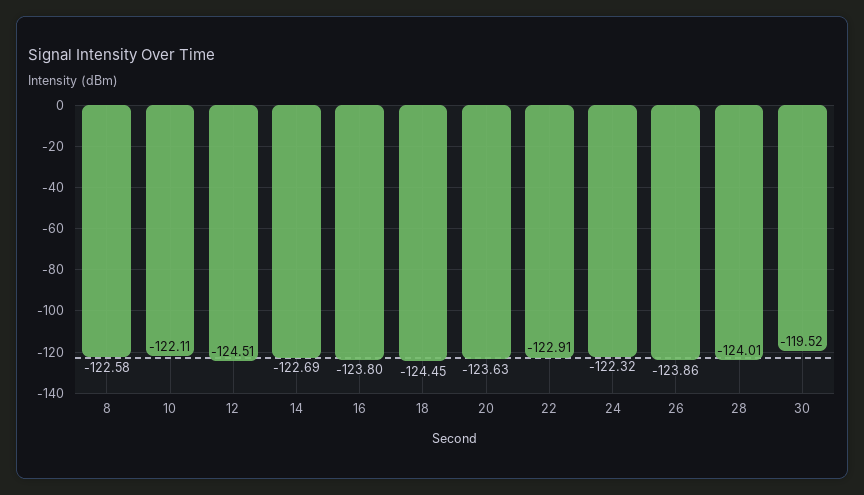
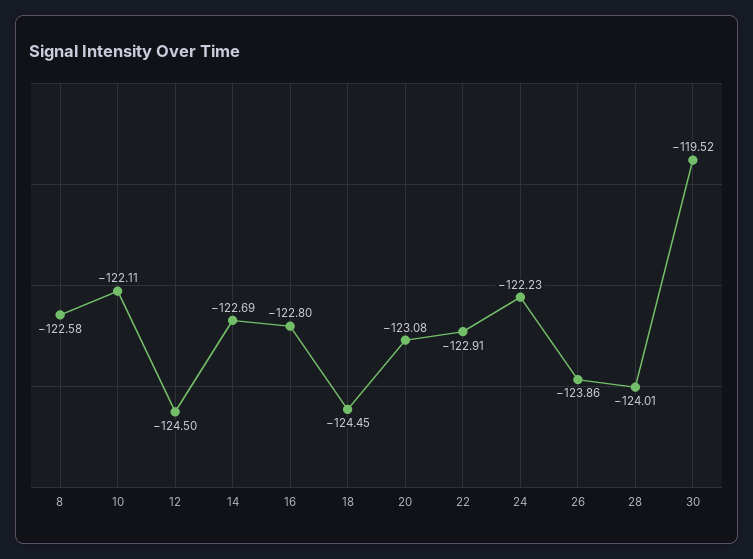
  {
    "8": -122.58,
    "10": -122.11,
-   "12": -124.51,
+   "12": -124.5,
    "14": -122.69,
-   "16": -123.8,
+   "16": -122.8,
    "18": -124.45,
-   "20": -123.63,
+   "20": -123.08,
    "22": -122.91,
-   "24": -122.32,
+   "24": -122.23,
    "26": -123.86,
    "28": -124.01,
    "30": -119.52
  }

